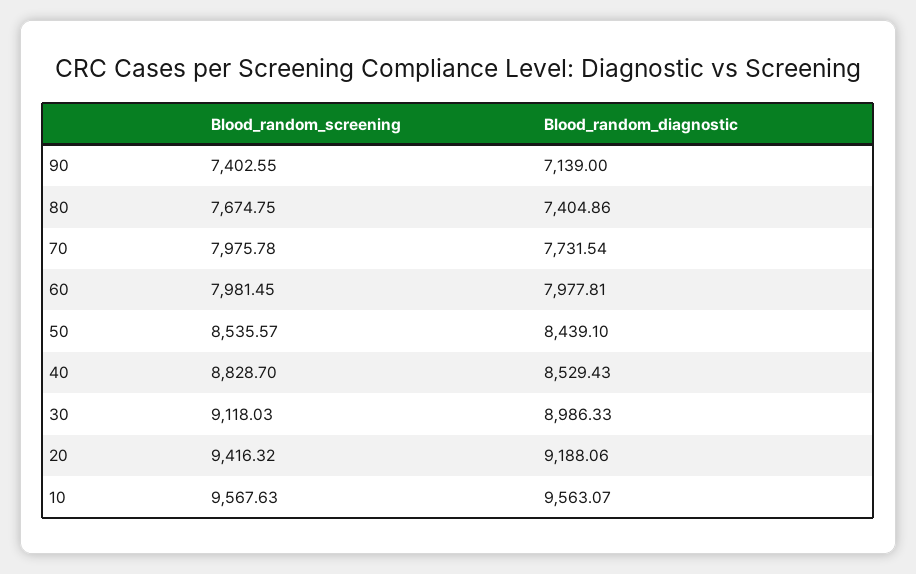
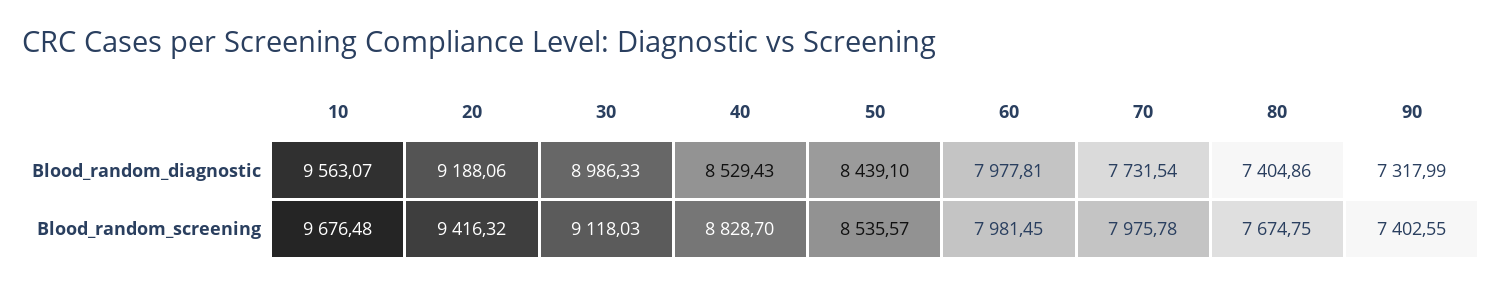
  {
    "Blood_random_screening": {
      "90": 7402.55,
      "80": 7674.75,
      "70": 7975.78,
      "60": 7981.45,
      "50": 8535.57,
      "40": 8828.7,
      "30": 9118.03,
      "20": 9416.32,
-     "10": 9567.63
+     "10": 9676.48
    },
    "Blood_random_diagnostic": {
-     "90": 7139,
+     "90": 7317.99,
      "80": 7404.86,
      "70": 7731.54,
      "60": 7977.81,
      "50": 8439.1,
      "40": 8529.43,
      "30": 8986.33,
      "20": 9188.06,
      "10": 9563.07
    }
  }

